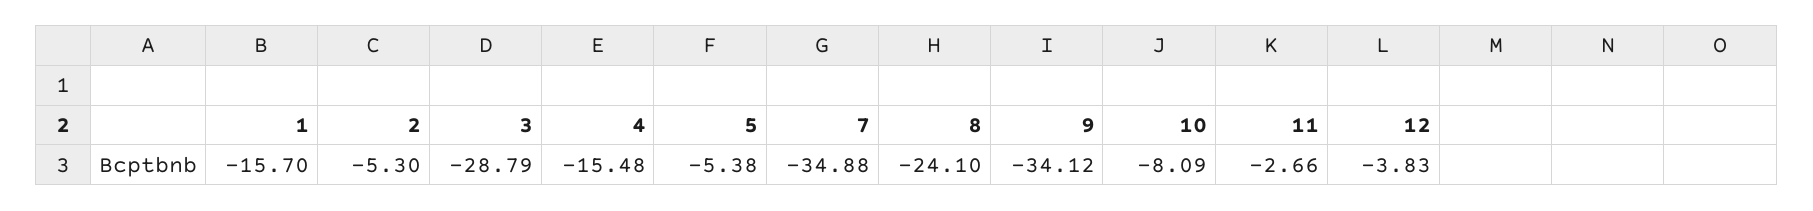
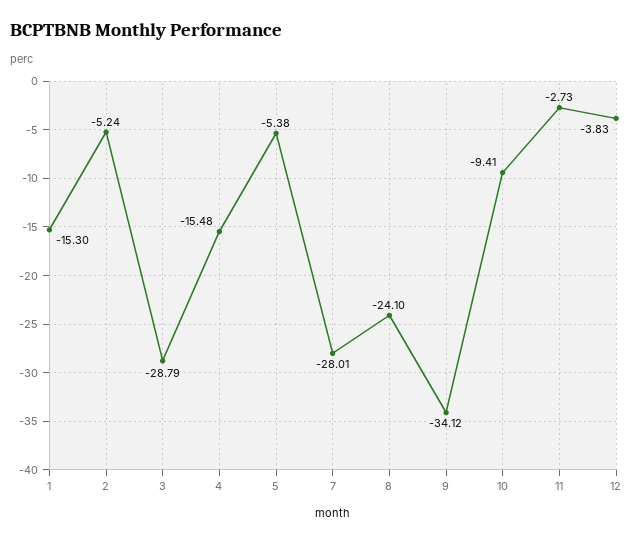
  {
-   "1": -15.7,
+   "1": -15.3,
-   "2": -5.3,
+   "2": -5.24,
    "3": -28.79,
    "4": -15.48,
    "5": -5.38,
-   "7": -34.88,
+   "7": -28.01,
    "8": -24.1,
    "9": -34.12,
-   "10": -8.09,
+   "10": -9.41,
-   "11": -2.66,
+   "11": -2.73,
    "12": -3.83
  }

